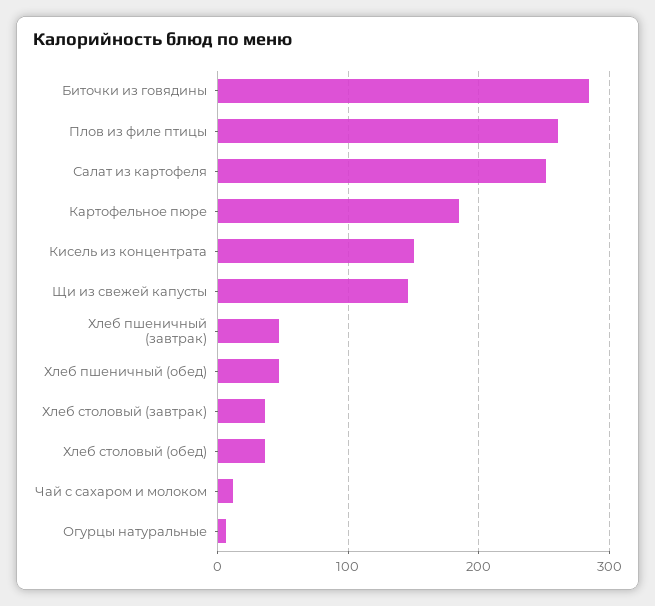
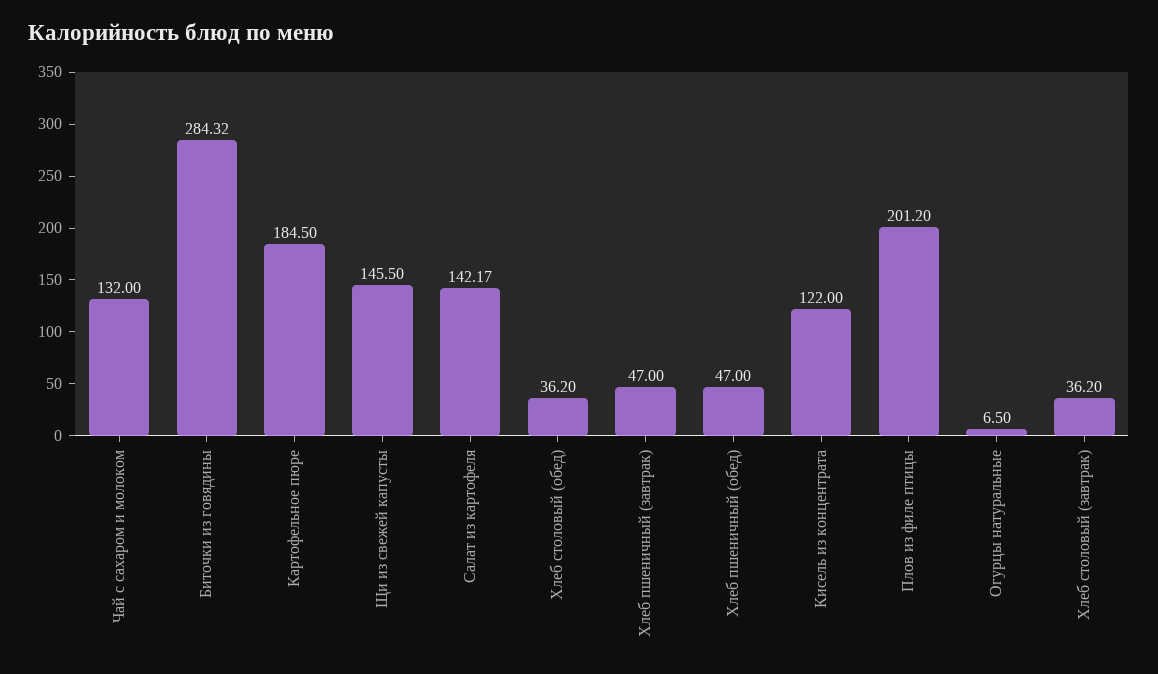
  {
    "Биточки из говядины": 284.32,
-   "Плов из филе птицы": 260,
+   "Плов из филе птицы": 201.2,
-   "Салат из картофеля": 250,
+   "Салат из картофеля": 142.17,
    "Картофельное пюре": 184.5,
-   "Кисель из концентрата": 150,
+   "Кисель из концентрата": 122,
    "Щи из свежей капусты": 145.5,
    "Хлеб пшеничный (завтрак)": 47,
    "Хлеб пшеничный (обед)": 47,
    "Хлеб столовый (завтрак)": 36.2,
    "Хлеб столовый (обед)": 36.2,
-   "Чай с сахаром и молоком": 10,
+   "Чай с сахаром и молоком": 132,
    "Огурцы натуральные": 6.5
  }

